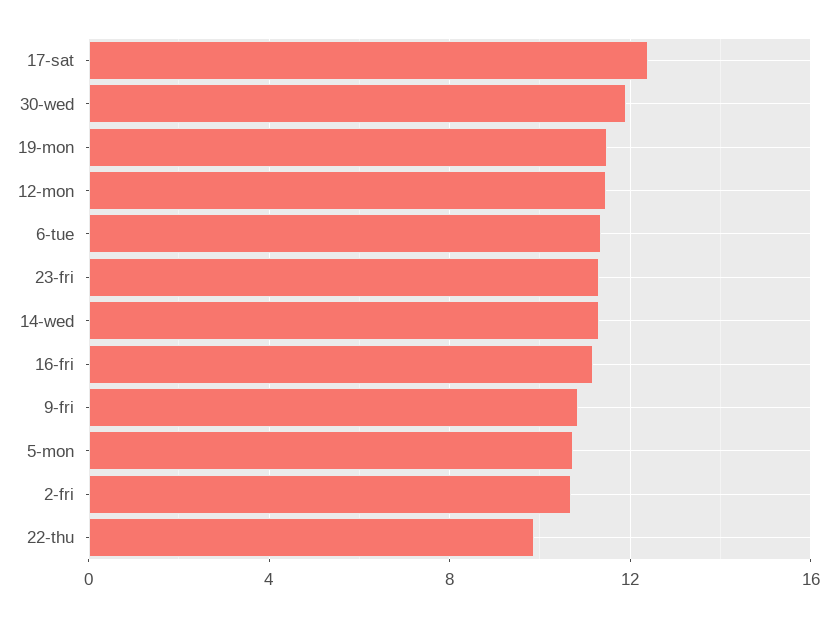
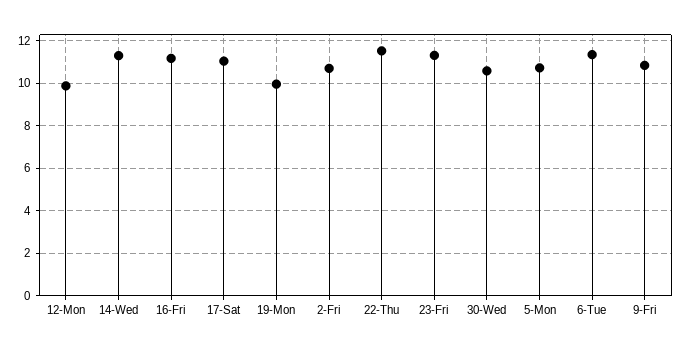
  {
-   "17-sat": 12.5,
+   "17-sat": 11,
-   "30-wed": 12,
+   "30-wed": 10.5,
-   "19-mon": 11.5,
+   "19-mon": 10,
-   "12-mon": 11.5,
+   "12-mon": 10,
    "6-tue": 11.5,
    "23-fri": 11.5,
    "14-wed": 11.5,
    "16-fri": 11,
    "9-fri": 11,
    "5-mon": 10.5,
    "2-fri": 10.5,
-   "22-thu": 10
+   "22-thu": 11.5
  }

